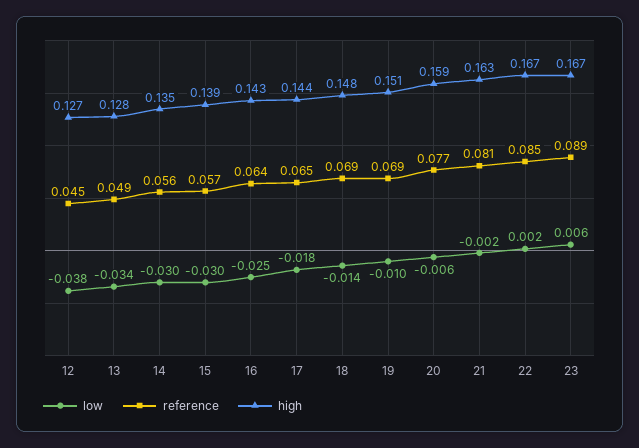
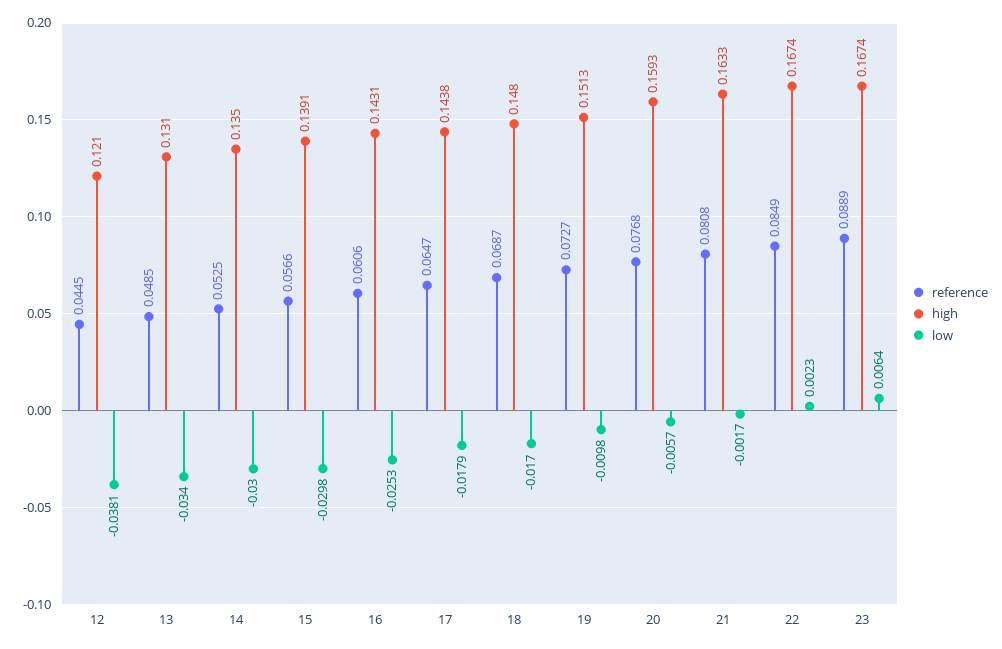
  {
    "low": {
      "12": -0.0381,
      "13": -0.034,
      "14": -0.03,
      "15": -0.0298,
      "16": -0.0253,
      "17": -0.0179,
-     "18": -0.014,
+     "18": -0.017,
      "19": -0.0098,
      "20": -0.0057,
      "21": -0.0017,
      "22": 0.0023,
      "23": 0.0064
    },
    "reference": {
      "12": 0.0445,
      "13": 0.0485,
-     "14": 0.056,
+     "14": 0.0525,
      "15": 0.0566,
-     "16": 0.064,
+     "16": 0.0606,
      "17": 0.0647,
      "18": 0.0687,
-     "19": 0.069,
+     "19": 0.0727,
      "20": 0.0768,
      "21": 0.0808,
      "22": 0.0849,
      "23": 0.0889
    },
    "high": {
-     "12": 0.127,
+     "12": 0.121,
-     "13": 0.128,
+     "13": 0.131,
      "14": 0.135,
      "15": 0.1391,
      "16": 0.1431,
      "17": 0.1438,
      "18": 0.148,
      "19": 0.1513,
      "20": 0.1593,
      "21": 0.1633,
      "22": 0.1674,
      "23": 0.1674
    }
  }

